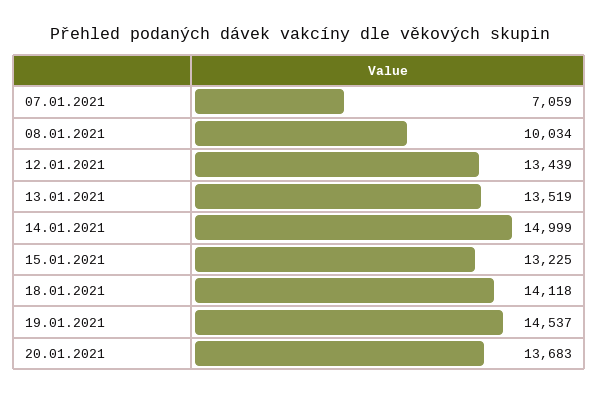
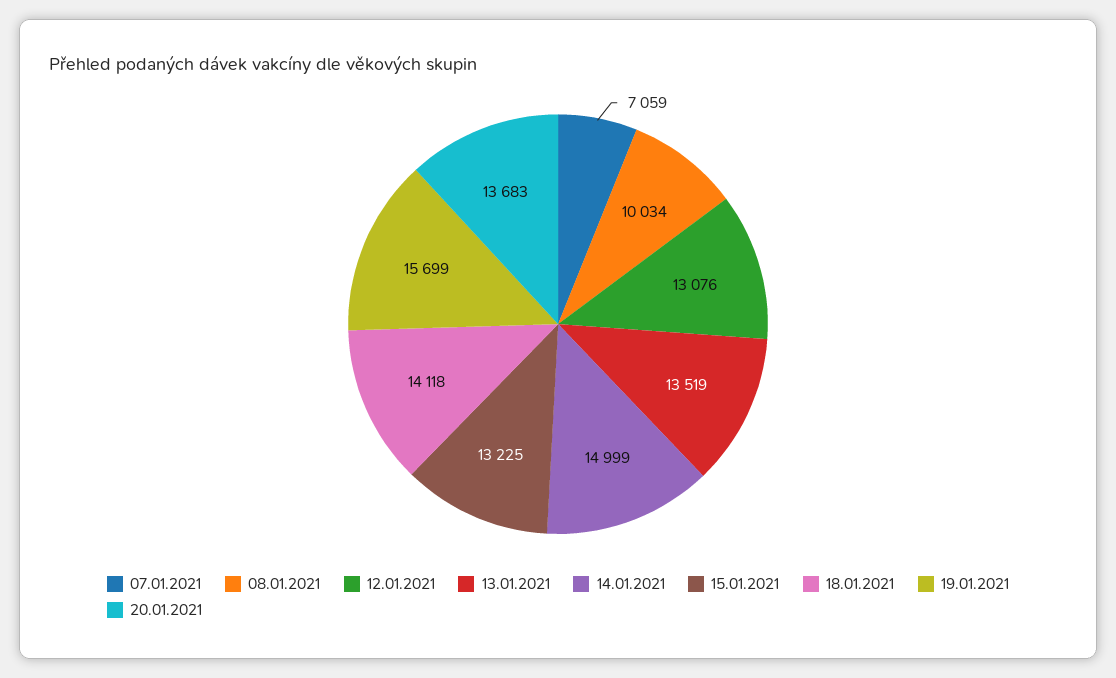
  {
    "07.01.2021": 7059,
    "08.01.2021": 10034,
-   "12.01.2021": 13439,
+   "12.01.2021": 13076,
    "13.01.2021": 13519,
    "14.01.2021": 14999,
    "15.01.2021": 13225,
    "18.01.2021": 14118,
-   "19.01.2021": 14537,
+   "19.01.2021": 15699,
    "20.01.2021": 13683
  }

